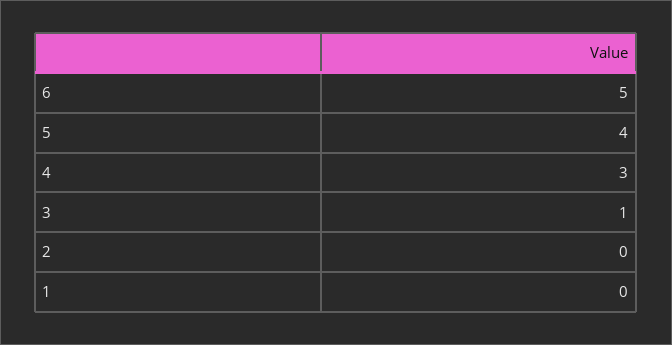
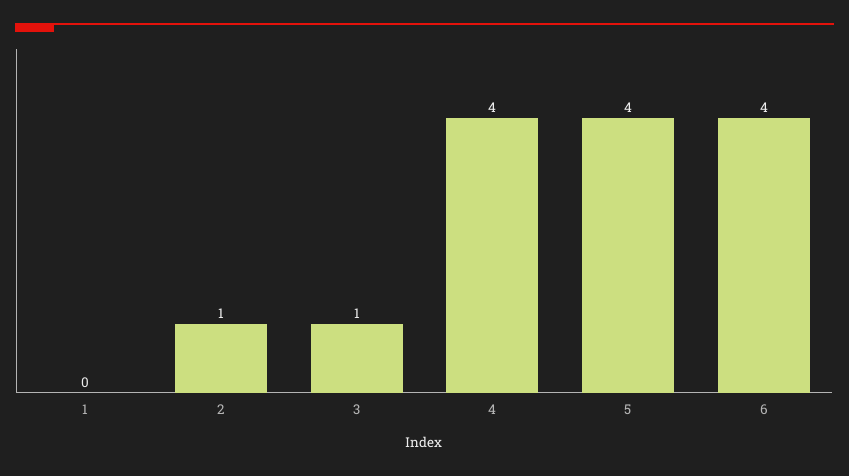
  {
-   "6": 5,
+   "6": 4,
    "5": 4,
-   "4": 3,
+   "4": 4,
    "3": 1,
-   "2": 0,
+   "2": 1,
    "1": 0
  }

